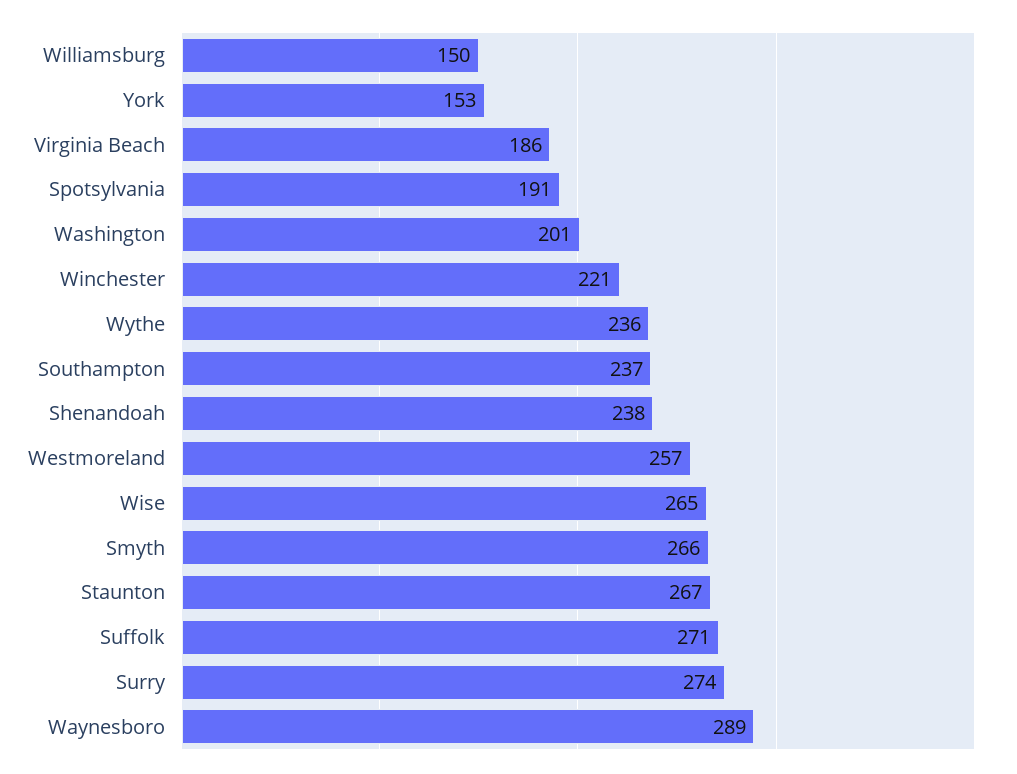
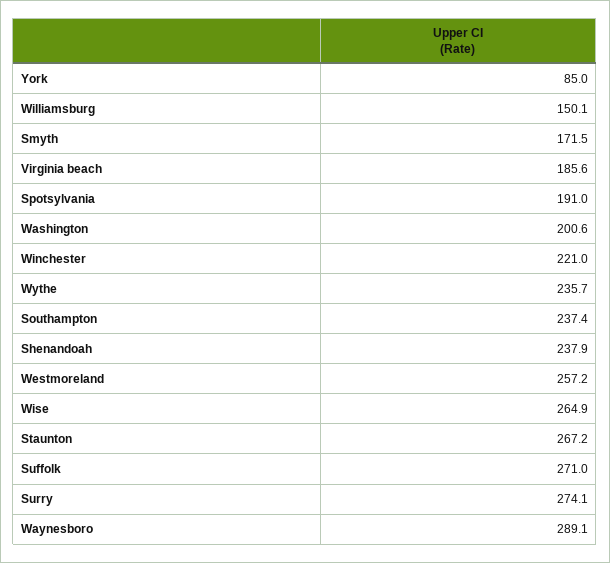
  {
    "Williamsburg": 150.1,
-   "York": 153,
+   "York": 85,
    "Virginia Beach": 185.6,
    "Spotsylvania": 191,
    "Washington": 200.6,
    "Winchester": 221,
    "Wythe": 235.7,
    "Southampton": 237.4,
    "Shenandoah": 237.9,
    "Westmoreland": 257.2,
    "Wise": 264.9,
-   "Smyth": 266,
+   "Smyth": 171.5,
    "Staunton": 267.2,
    "Suffolk": 271,
    "Surry": 274.1,
    "Waynesboro": 289.1
  }

